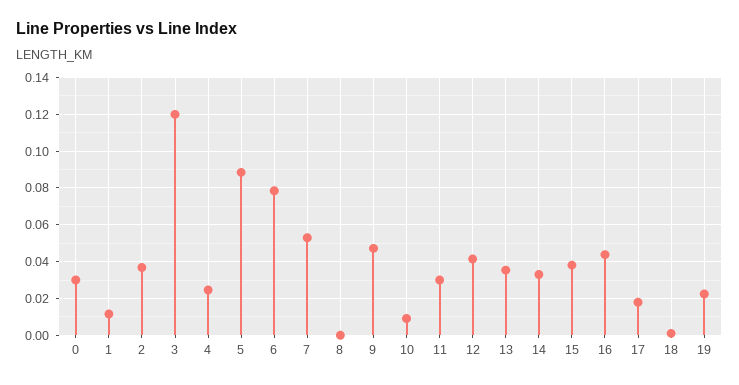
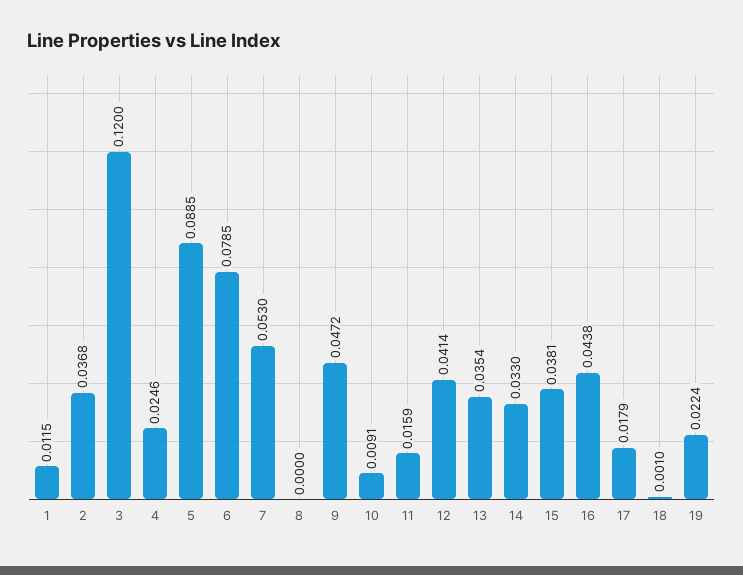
  {
-   "0": 0.03,
    "1": 0.0115,
    "2": 0.0368,
    "3": 0.12,
    "4": 0.0246,
    "5": 0.0885,
    "6": 0.0785,
    "7": 0.053,
    "8": 0,
    "9": 0.0472,
    "10": 0.0091,
-   "11": 0.03,
+   "11": 0.0159,
    "12": 0.0414,
    "13": 0.0354,
    "14": 0.033,
    "15": 0.0381,
    "16": 0.0438,
    "17": 0.0179,
    "18": 0.001,
    "19": 0.0224
  }

